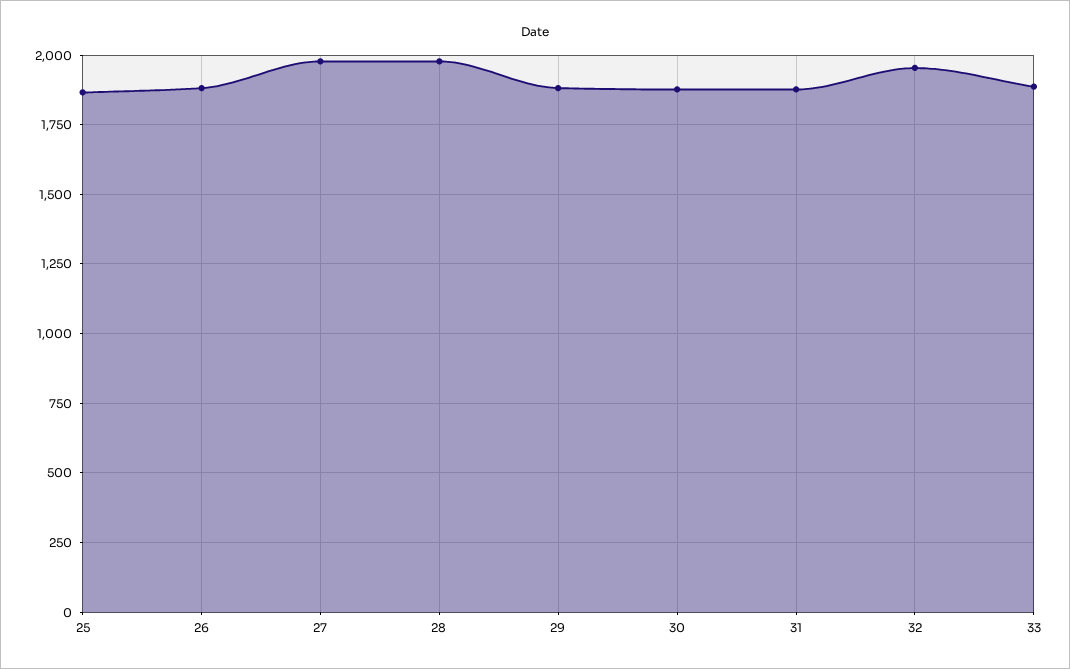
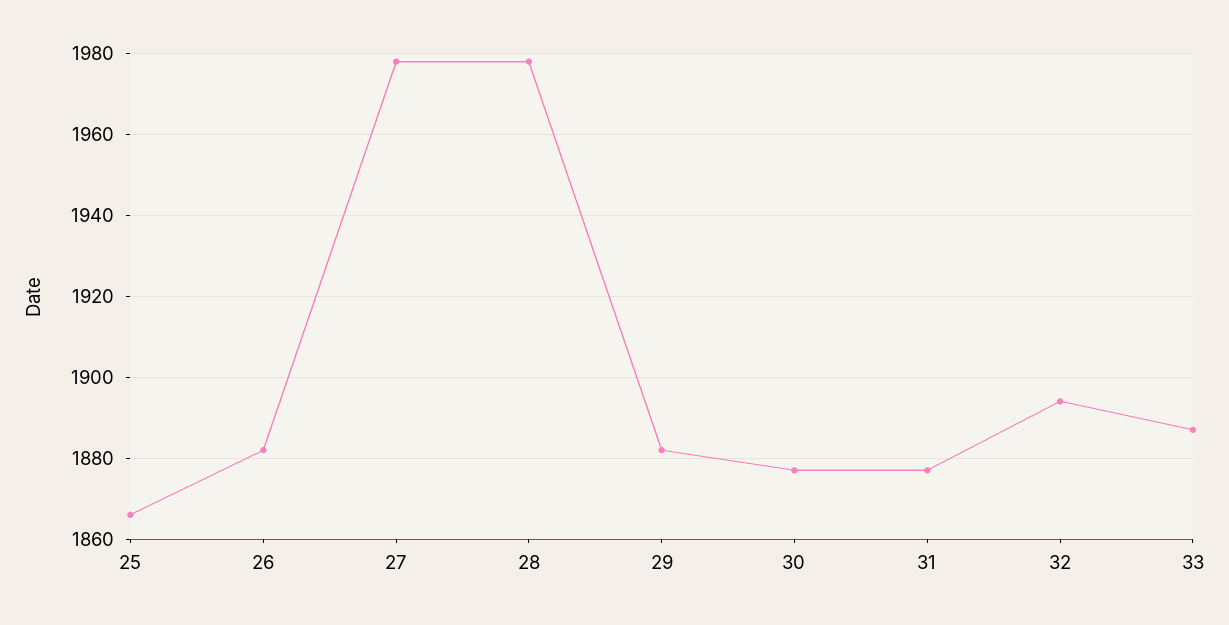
  {
    "25": 1865,
    "26": 1880,
    "27": 1980,
    "28": 1980,
    "29": 1880,
    "30": 1875,
    "31": 1875,
-   "32": 1950,
+   "32": 1895,
    "33": 1885
  }

